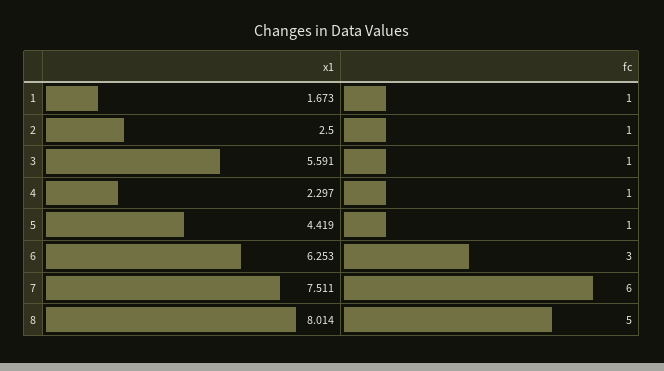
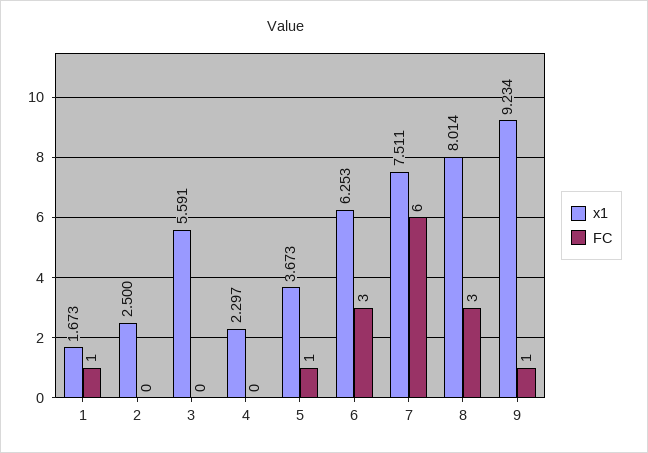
  {
    "x1": {
      "1": 1.673,
      "2": 2.5,
      "3": 5.591,
      "4": 2.297,
-     "5": 4.419,
+     "5": 3.673,
      "6": 6.253,
      "7": 7.511,
-     "8": 8.014
+     "8": 8.014,
+     "9": 9.234
    },
    "fc": {
      "1": 1,
-     "2": 1,
+     "2": 0,
-     "3": 1,
+     "3": 0,
-     "4": 1,
+     "4": 0,
      "5": 1,
      "6": 3,
      "7": 6,
-     "8": 5
+     "8": 3,
+     "9": 1
    }
  }

